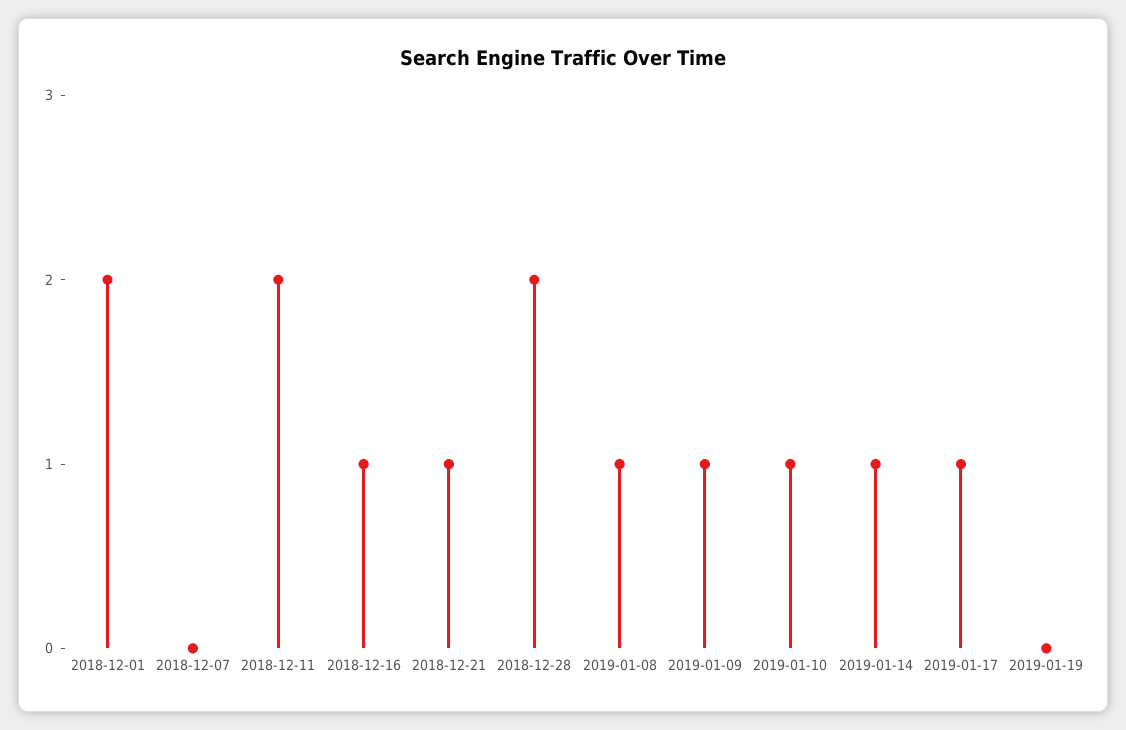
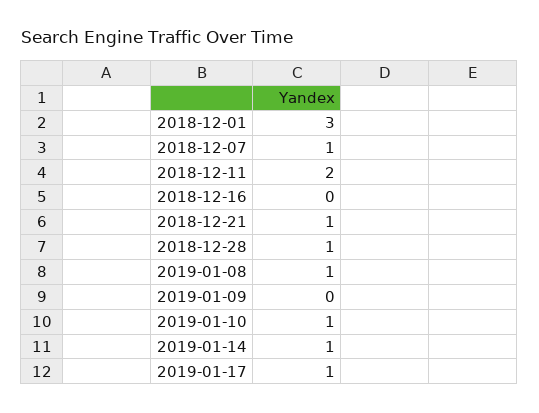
  {
-   "2018-12-01": 2,
+   "2018-12-01": 3,
-   "2018-12-07": 0,
+   "2018-12-07": 1,
    "2018-12-11": 2,
-   "2018-12-16": 1,
+   "2018-12-16": 0,
    "2018-12-21": 1,
-   "2018-12-28": 2,
+   "2018-12-28": 1,
    "2019-01-08": 1,
-   "2019-01-09": 1,
+   "2019-01-09": 0,
    "2019-01-10": 1,
    "2019-01-14": 1,
-   "2019-01-17": 1,
+   "2019-01-17": 1
-   "2019-01-19": 0
  }

